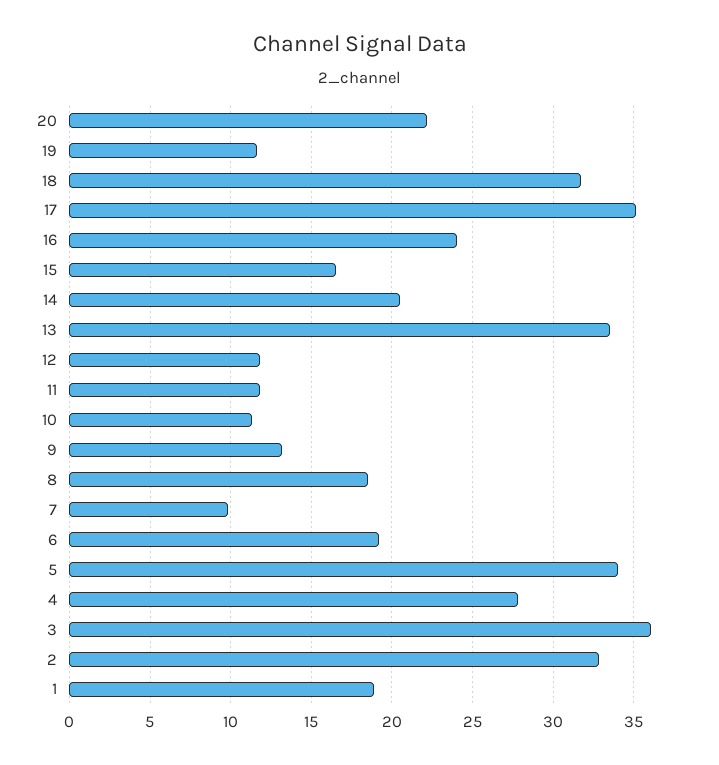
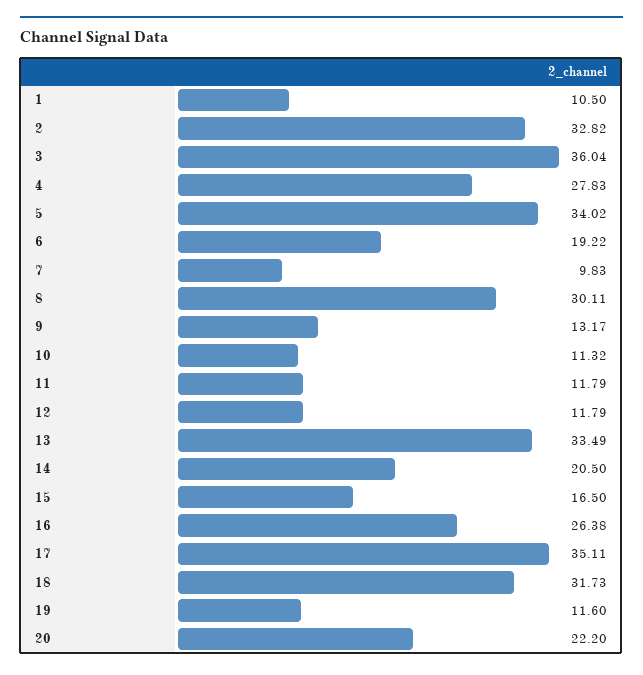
  {
    "20": 22.2,
    "19": 11.6,
    "18": 31.73,
    "17": 35.11,
-   "16": 24,
+   "16": 26.38,
    "15": 16.5,
    "14": 20.5,
    "13": 33.49,
    "12": 11.79,
    "11": 11.79,
    "10": 11.32,
    "9": 13.17,
-   "8": 18.5,
+   "8": 30.11,
    "7": 9.83,
    "6": 19.22,
    "5": 34.02,
    "4": 27.83,
    "3": 36.04,
    "2": 32.82,
-   "1": 19
+   "1": 10.5
  }

